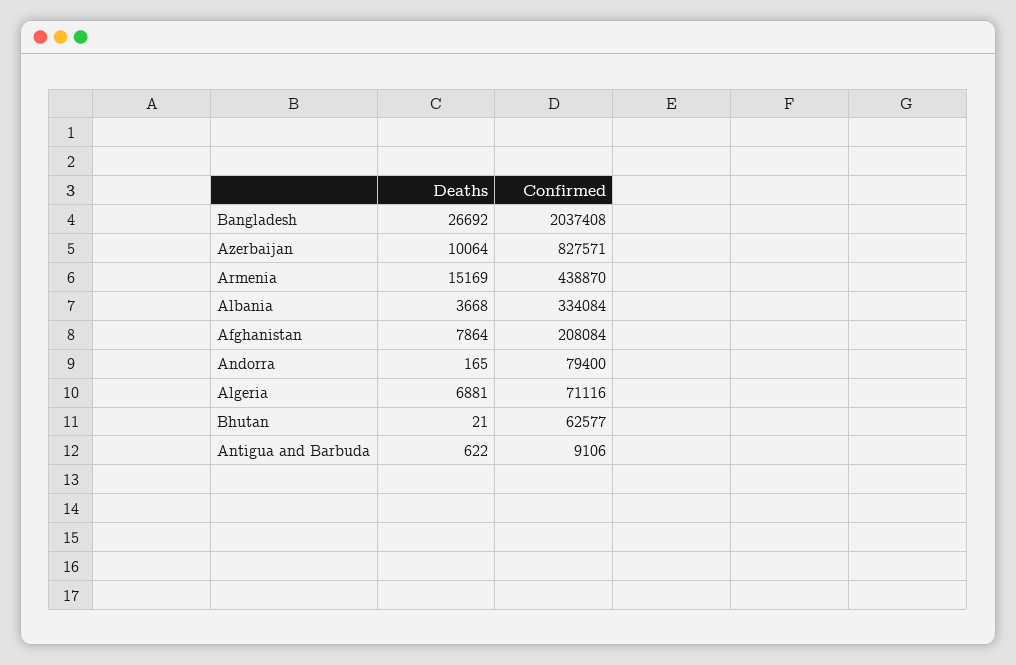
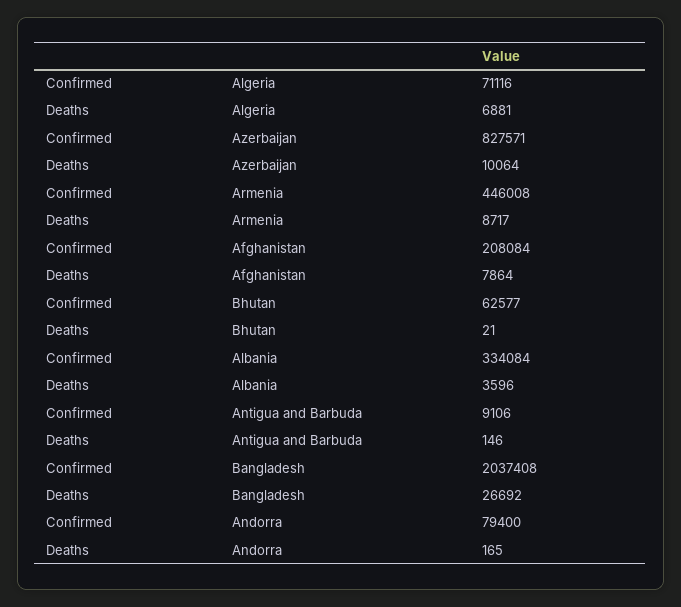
  {
    "Deaths": {
      "Bangladesh": 26692,
      "Azerbaijan": 10064,
-     "Armenia": 15169,
+     "Armenia": 8717,
-     "Albania": 3668,
+     "Albania": 3596,
      "Afghanistan": 7864,
      "Andorra": 165,
      "Algeria": 6881,
      "Bhutan": 21,
-     "Antigua and Barbuda": 622
+     "Antigua and Barbuda": 146
    },
    "Confirmed": {
      "Bangladesh": 2037408,
      "Azerbaijan": 827571,
-     "Armenia": 438870,
+     "Armenia": 446008,
      "Albania": 334084,
      "Afghanistan": 208084,
      "Andorra": 79400,
      "Algeria": 71116,
      "Bhutan": 62577,
      "Antigua and Barbuda": 9106
    }
  }

